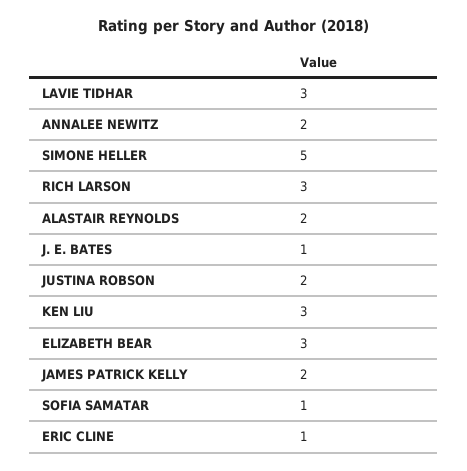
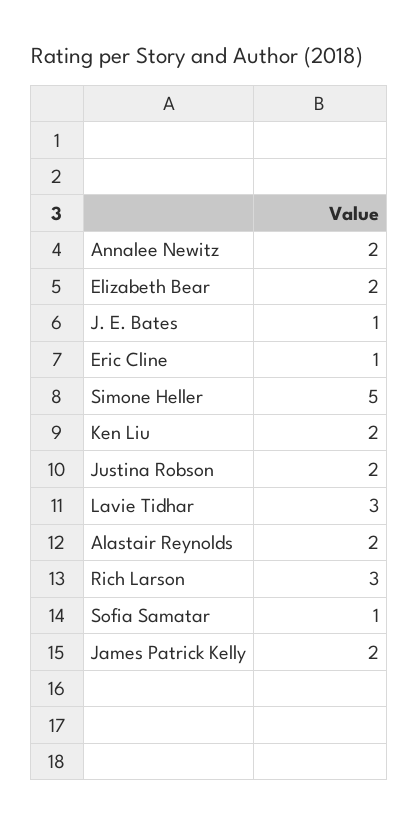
  {
    "LAVIE TIDHAR": 3,
    "ANNALEE NEWITZ": 2,
    "SIMONE HELLER": 5,
    "RICH LARSON": 3,
    "ALASTAIR REYNOLDS": 2,
    "J. E. BATES": 1,
    "JUSTINA ROBSON": 2,
-   "KEN LIU": 3,
+   "KEN LIU": 2,
-   "ELIZABETH BEAR": 3,
+   "ELIZABETH BEAR": 2,
    "JAMES PATRICK KELLY": 2,
    "SOFIA SAMATAR": 1,
    "ERIC CLINE": 1
  }

